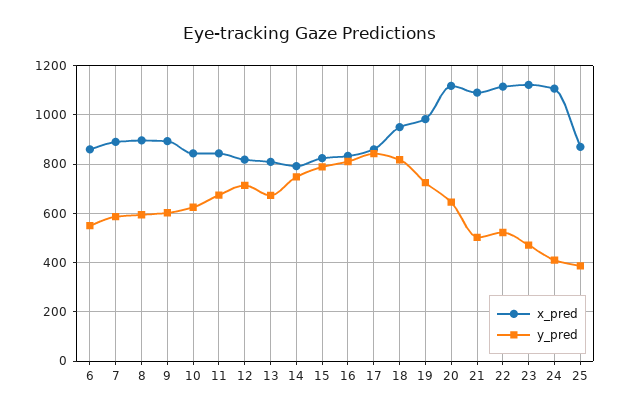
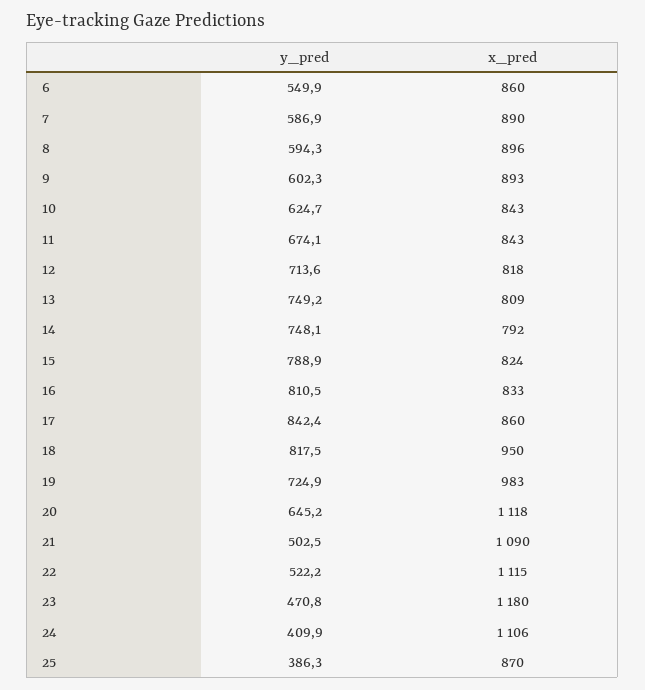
  {
    "x_pred": {
      "6": 860,
      "7": 890,
      "8": 896,
      "9": 893,
      "10": 843,
      "11": 843,
      "12": 818,
      "13": 809,
      "14": 792,
      "15": 824,
      "16": 833,
      "17": 860,
      "18": 950,
      "19": 983,
      "20": 1118,
      "21": 1090,
      "22": 1115,
-     "23": 1125,
+     "23": 1180,
      "24": 1106,
      "25": 870
    },
    "y_pred": {
      "6": 549.9,
      "7": 586.9,
      "8": 594.3,
      "9": 602.3,
      "10": 624.7,
      "11": 674.1,
      "12": 713.6,
-     "13": 675,
+     "13": 749.2,
      "14": 748.1,
      "15": 788.9,
      "16": 810.5,
      "17": 842.4,
      "18": 817.5,
      "19": 724.9,
      "20": 645.2,
      "21": 502.5,
      "22": 522.2,
      "23": 470.8,
      "24": 409.9,
      "25": 386.3
    }
  }

